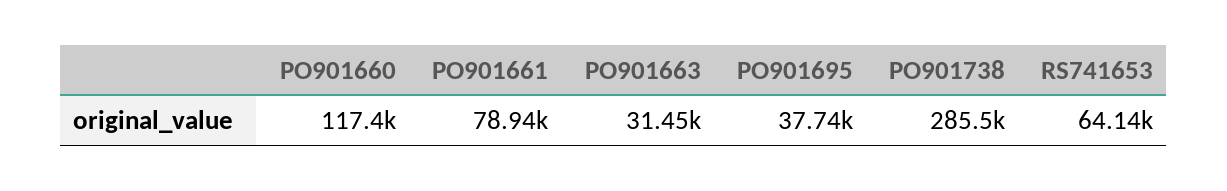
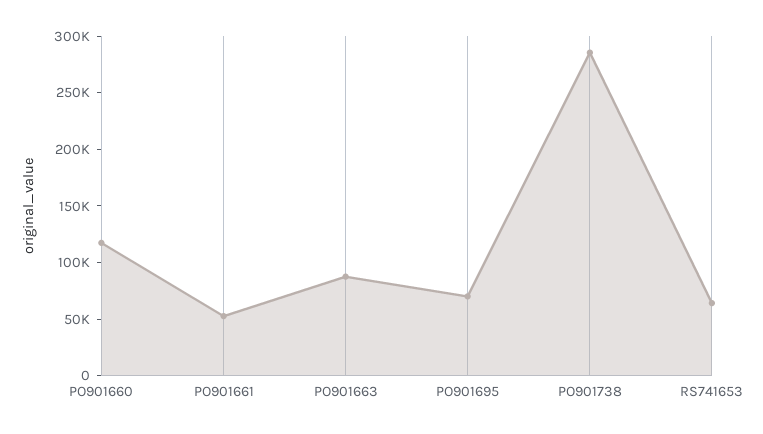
  {
    "PO901660": 117400,
-   "PO901661": 78940,
+   "PO901661": 50000,
-   "PO901663": 31450,
+   "PO901663": 90000,
-   "PO901695": 37740,
+   "PO901695": 70000,
    "PO901738": 285500,
    "RS741653": 64140
  }

